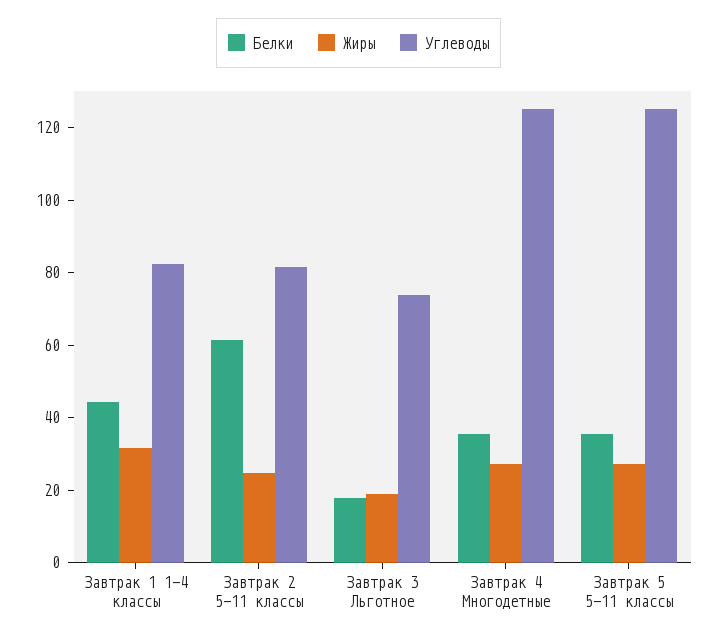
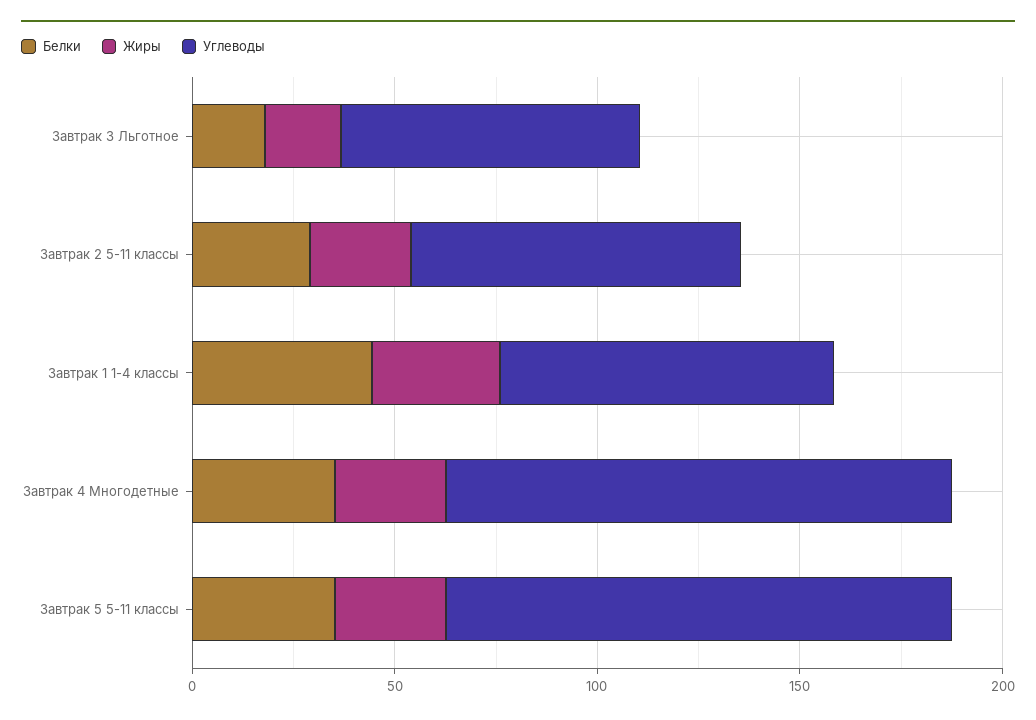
  {
    "Белки": {
      "Завтрак 1 1-4 классы": 45,
-     "Завтрак 2 5-11 классы": 60,
+     "Завтрак 2 5-11 классы": 30,
      "Завтрак 3 Льготное": 20,
      "Завтрак 4 Многодетные": 35,
      "Завтрак 5 5-11 классы": 35
    },
    "Жиры": {
      "Завтрак 1 1-4 классы": 30,
      "Завтрак 2 5-11 классы": 25,
      "Завтрак 3 Льготное": 20,
      "Завтрак 4 Многодетные": 25,
      "Завтрак 5 5-11 классы": 25
    },
    "Углеводы": {
      "Завтрак 1 1-4 классы": 80,
      "Завтрак 2 5-11 классы": 80,
      "Завтрак 3 Льготное": 75,
      "Завтрак 4 Многодетные": 125,
      "Завтрак 5 5-11 классы": 125
    }
  }

